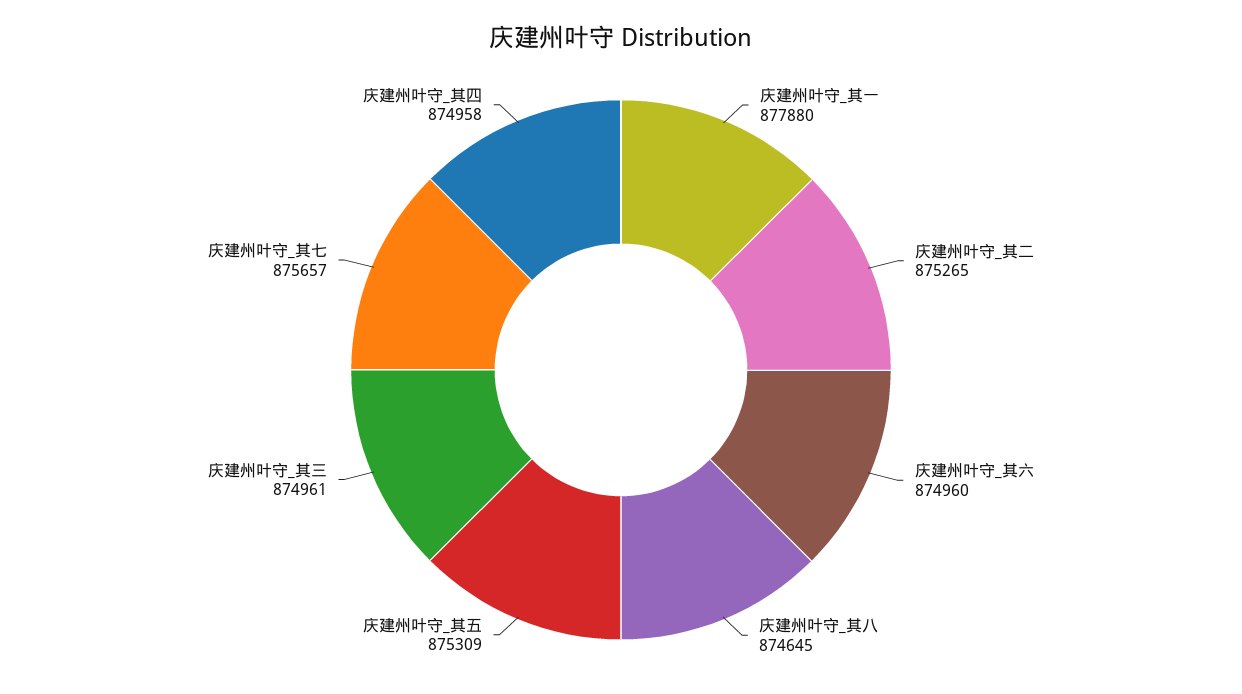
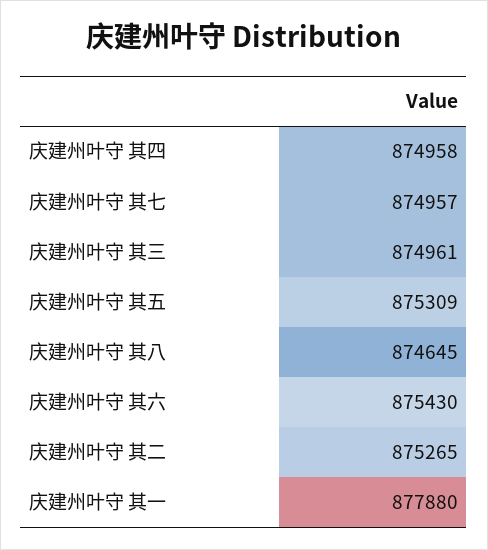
  {
    "庆建州叶守_其一": 877880,
    "庆建州叶守_其二": 875265,
-   "庆建州叶守_其六": 874960,
+   "庆建州叶守_其六": 875430,
    "庆建州叶守_其八": 874645,
    "庆建州叶守_其五": 875309,
    "庆建州叶守_其三": 874961,
-   "庆建州叶守_其七": 875657,
+   "庆建州叶守_其七": 874957,
    "庆建州叶守_其四": 874958
  }

